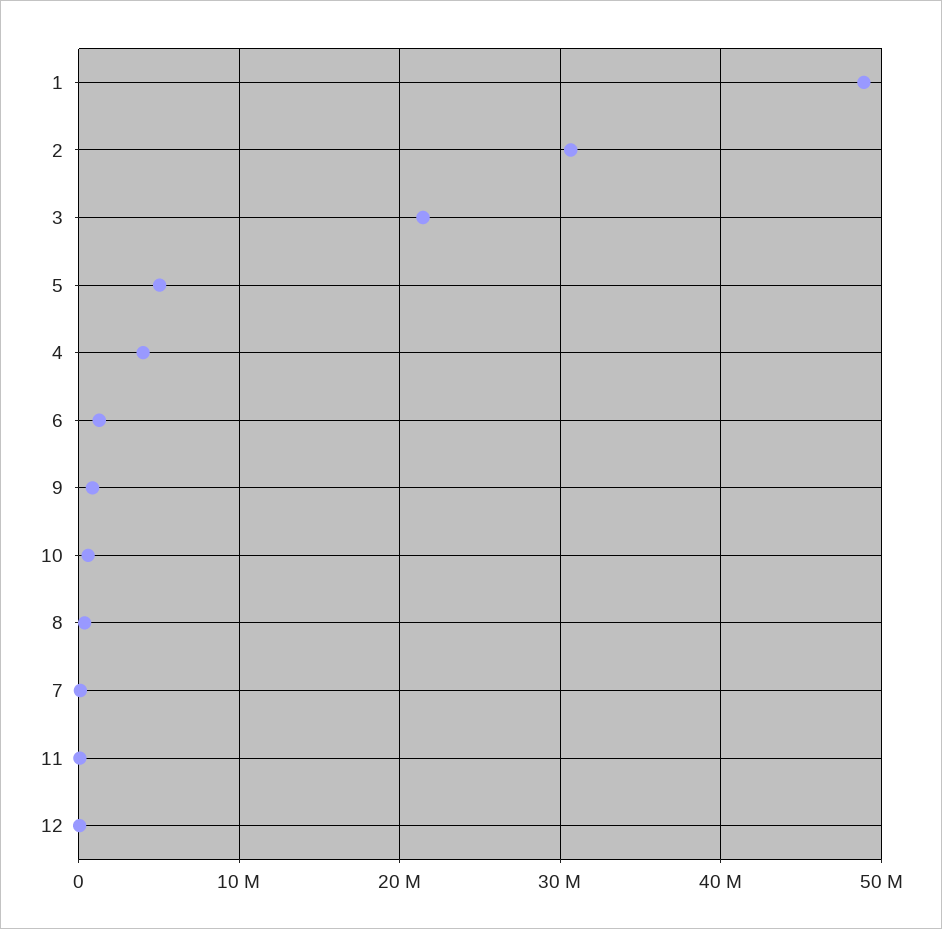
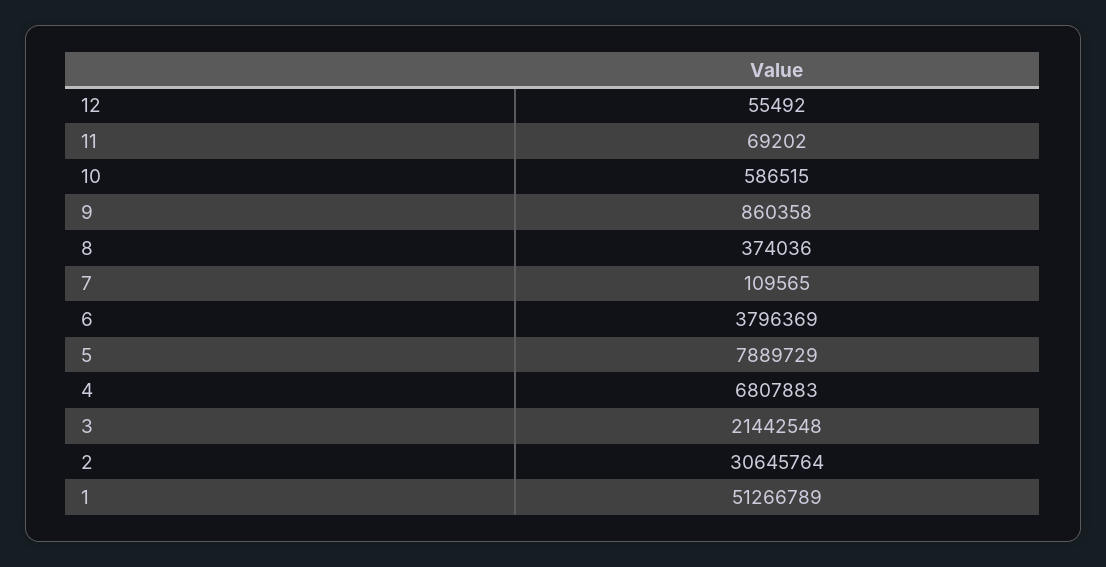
  {
-   "1": 49000000,
+   "1": 51266789,
    "2": 30645764,
    "3": 21442548,
-   "5": 5000000,
+   "5": 7889729,
-   "4": 4000000,
+   "4": 6807883,
-   "6": 1000000,
+   "6": 3796369,
    "9": 860358,
    "10": 586515,
    "8": 374036,
    "7": 109565,
    "11": 69202,
    "12": 55492
  }

